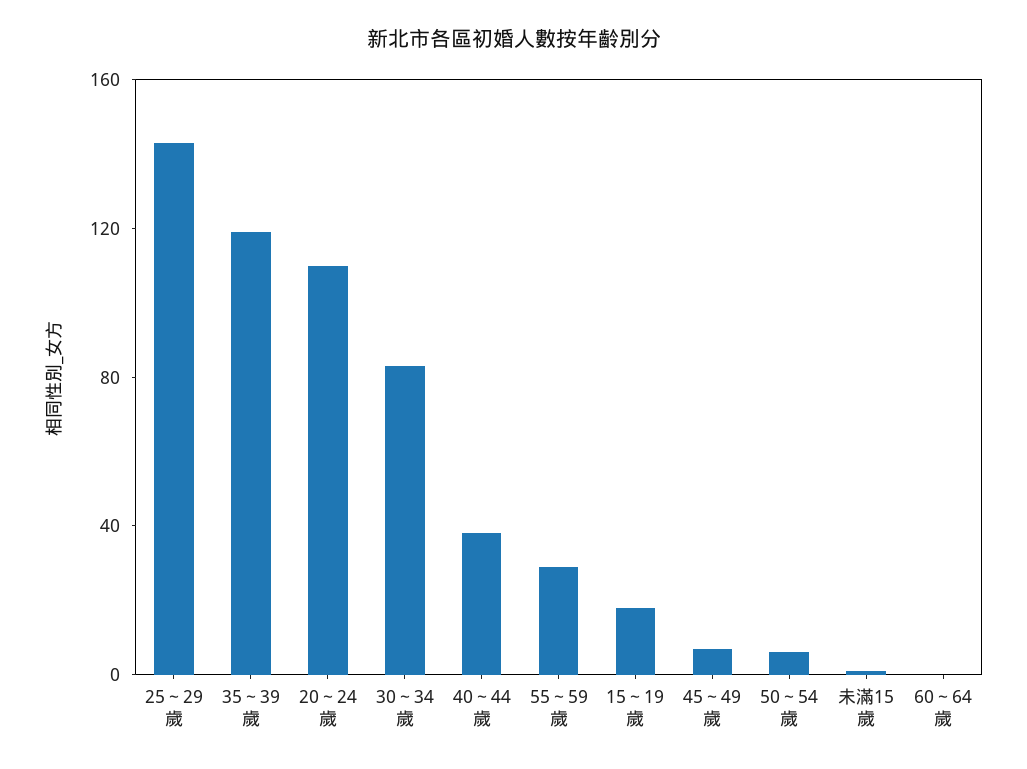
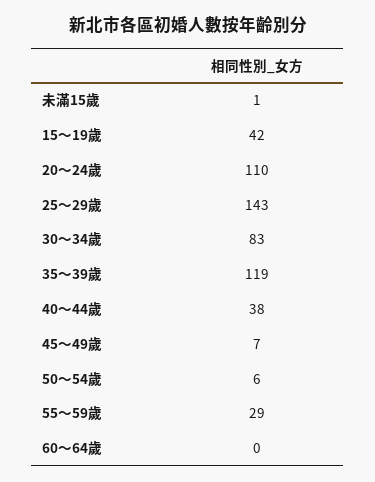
  {
    "25～29歲": 143,
    "35～39歲": 119,
    "20～24歲": 110,
    "30～34歲": 83,
    "40～44歲": 38,
    "55～59歲": 29,
-   "15～19歲": 20,
+   "15～19歲": 42,
    "45～49歲": 7,
    "50～54歲": 6,
    "未滿15歲": 1,
    "60～64歲": 0
  }

